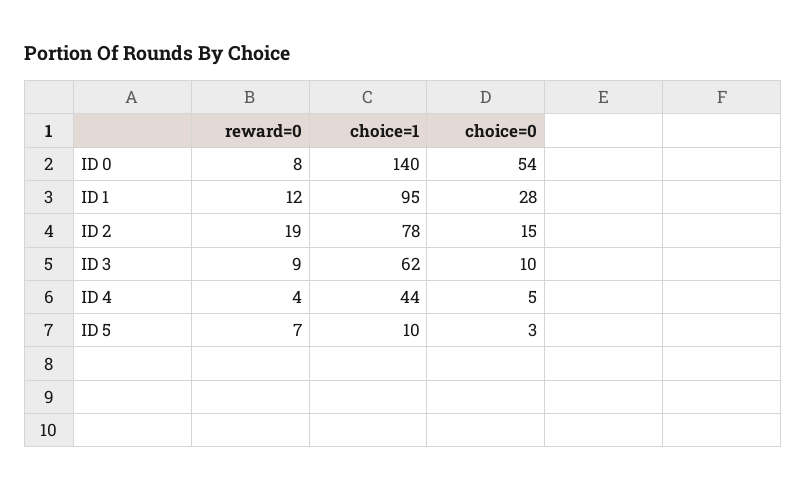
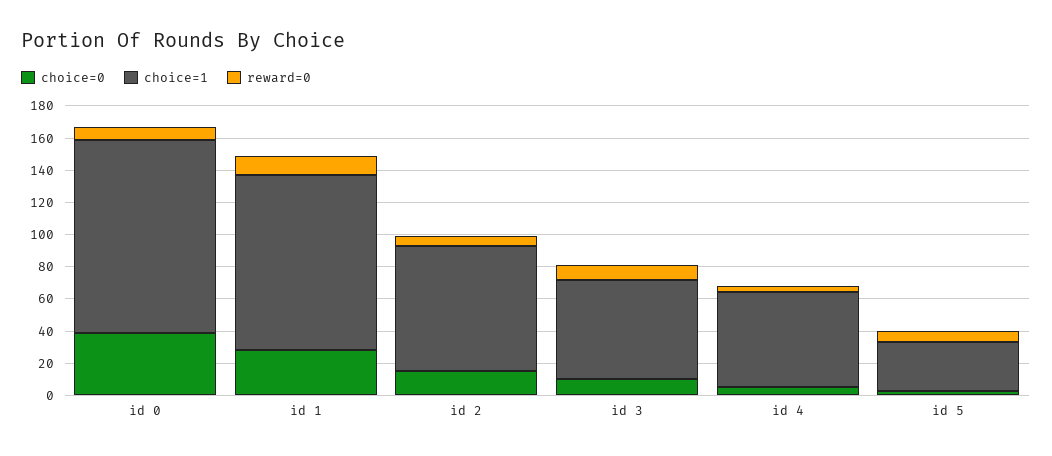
  {
    "reward=0": {
      "ID 0": 8,
      "ID 1": 12,
-     "ID 2": 19,
+     "ID 2": 5,
      "ID 3": 9,
      "ID 4": 4,
      "ID 5": 7
    },
    "choice=1": {
-     "ID 0": 140,
+     "ID 0": 120,
-     "ID 1": 95,
+     "ID 1": 110,
      "ID 2": 78,
      "ID 3": 62,
-     "ID 4": 44,
+     "ID 4": 60,
-     "ID 5": 10
+     "ID 5": 30
    },
    "choice=0": {
-     "ID 0": 54,
+     "ID 0": 40,
      "ID 1": 28,
      "ID 2": 15,
      "ID 3": 10,
      "ID 4": 5,
      "ID 5": 3
    }
  }

